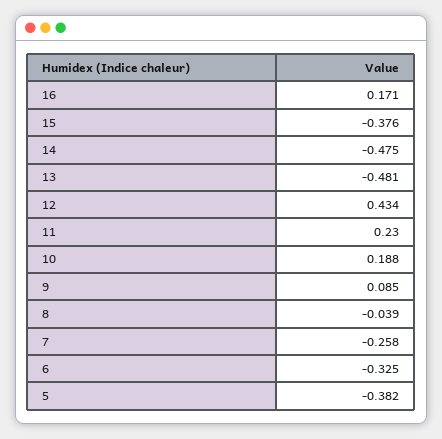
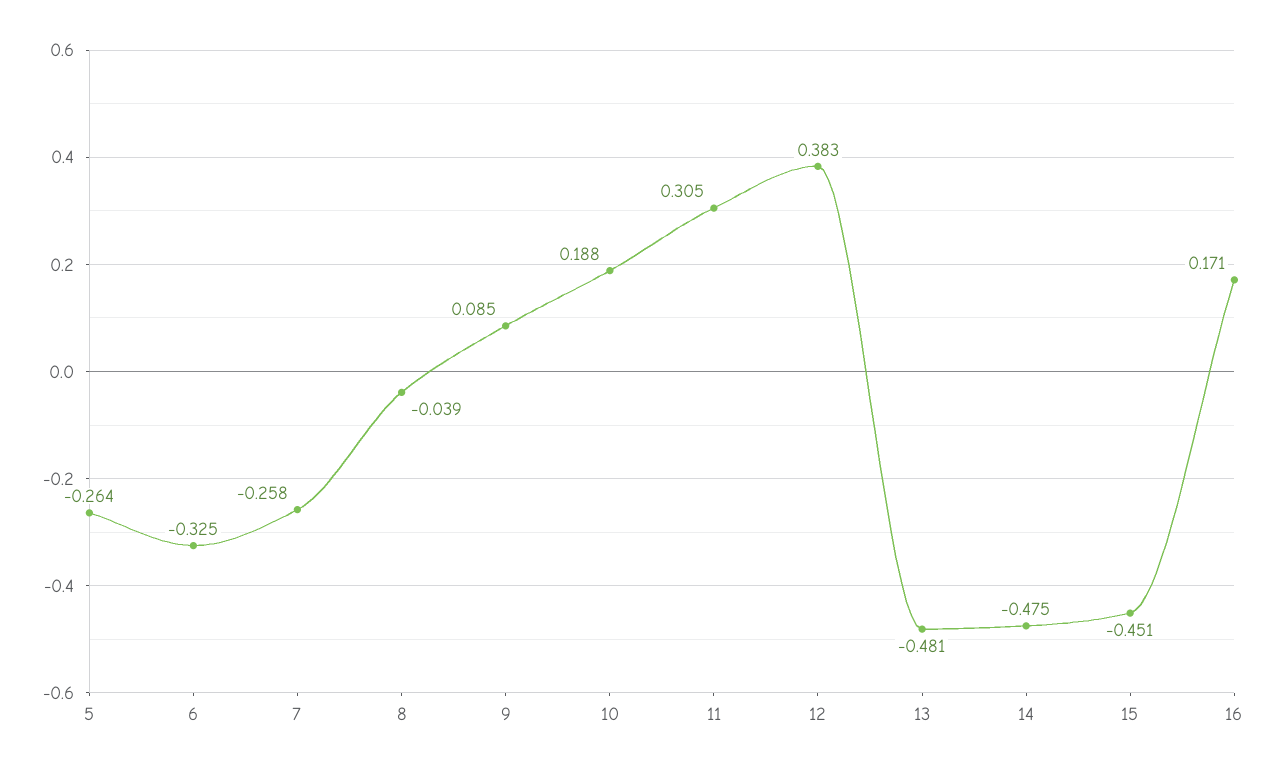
  {
    "16": 0.171,
-   "15": -0.376,
+   "15": -0.451,
    "14": -0.475,
    "13": -0.481,
-   "12": 0.434,
+   "12": 0.383,
-   "11": 0.23,
+   "11": 0.305,
    "10": 0.188,
    "9": 0.085,
    "8": -0.039,
    "7": -0.258,
    "6": -0.325,
-   "5": -0.382
+   "5": -0.264
  }

